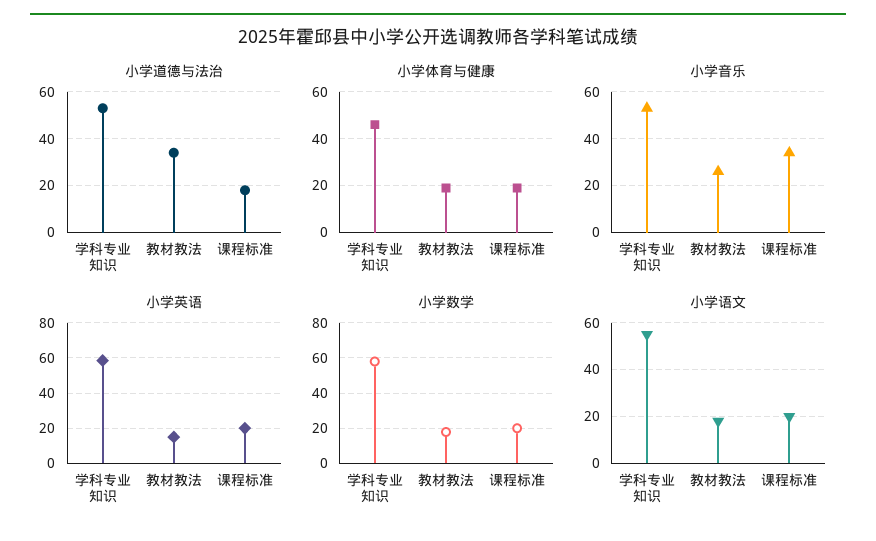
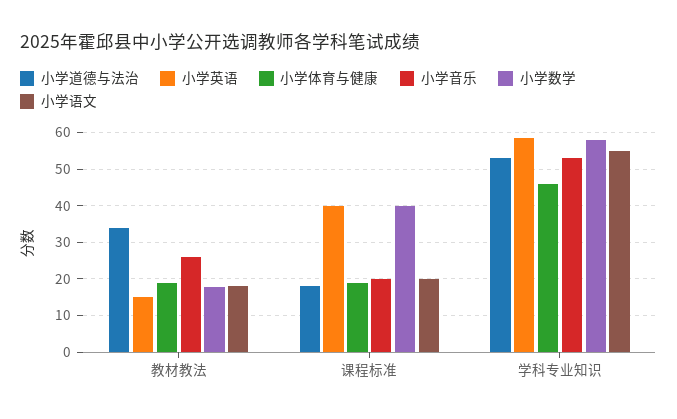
  {
    "小学道德与法治": {
      "学科专业知识": 54,
      "教材教法": 34,
      "课程标准": 18
    },
    "小学体育与健康": {
      "学科专业知识": 46,
      "教材教法": 20,
      "课程标准": 20
    },
    "小学音乐": {
      "学科专业知识": 54,
      "教材教法": 26,
-     "课程标准": 35
+     "课程标准": 20
    },
    "小学英语": {
      "学科专业知识": 58,
      "教材教法": 16,
-     "课程标准": 20
+     "课程标准": 40
    },
    "小学数学": {
      "学科专业知识": 58,
      "教材教法": 18,
-     "课程标准": 20
+     "课程标准": 40
    },
    "小学语文": {
      "学科专业知识": 56,
      "教材教法": 18,
      "课程标准": 20
    }
  }

